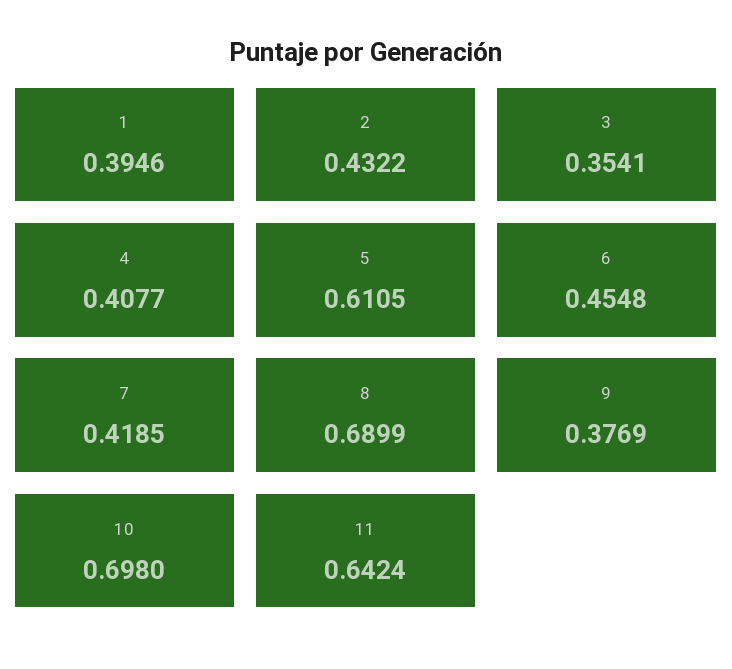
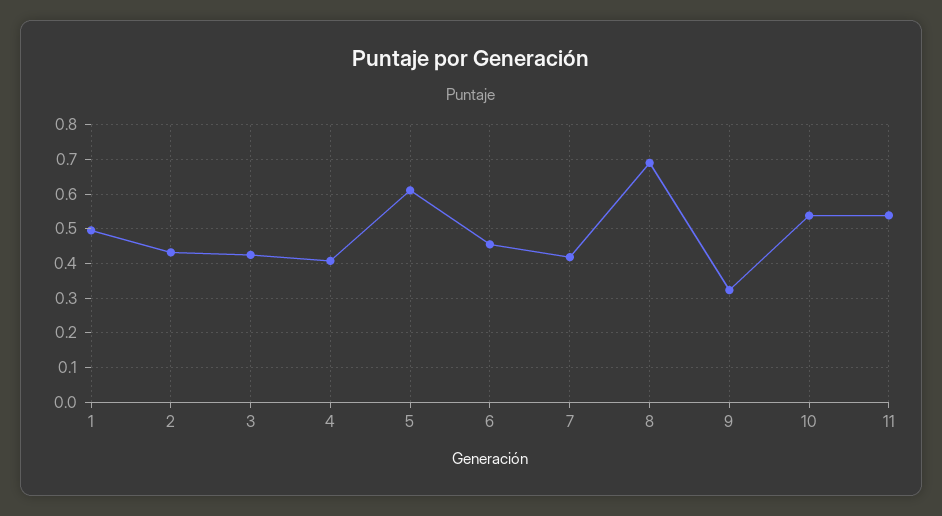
  {
-   "1": 0.3946,
+   "1": 0.5,
    "2": 0.4322,
-   "3": 0.3541,
+   "3": 0.42,
    "4": 0.4077,
    "5": 0.6105,
    "6": 0.4548,
    "7": 0.4185,
    "8": 0.6899,
-   "9": 0.3769,
+   "9": 0.32,
-   "10": 0.698,
+   "10": 0.54,
-   "11": 0.6424
+   "11": 0.54
  }

